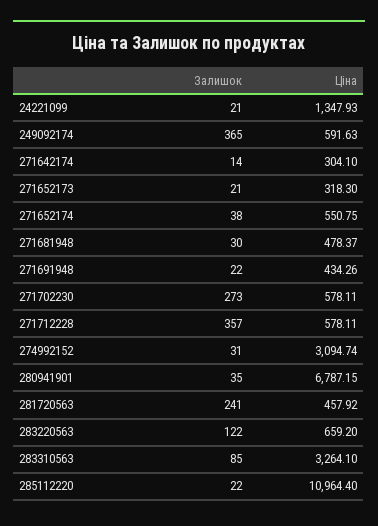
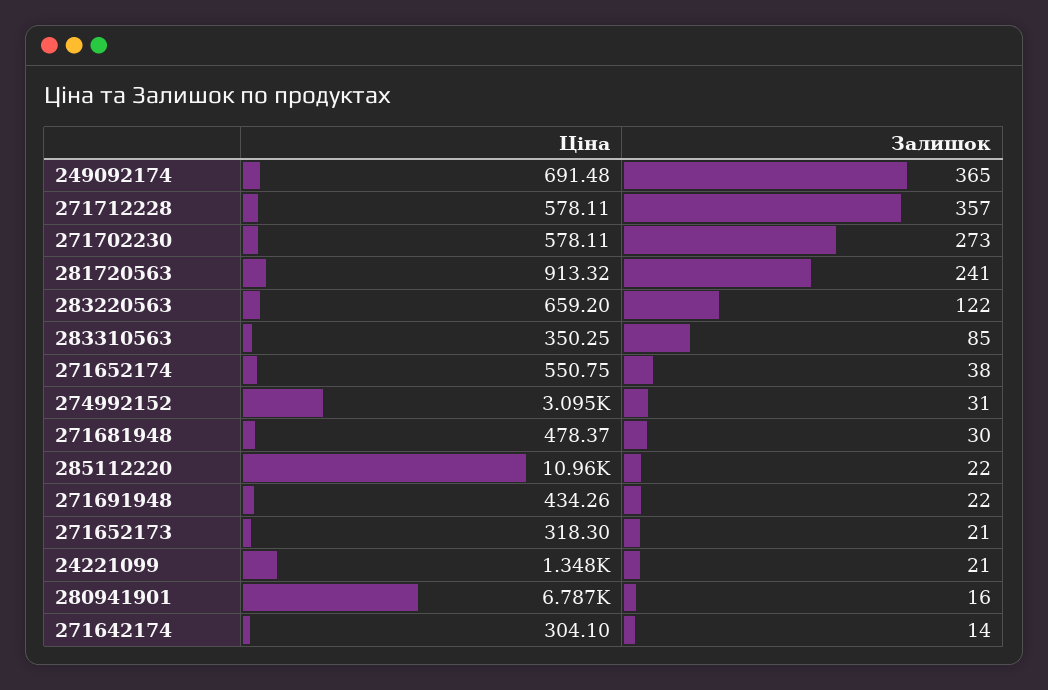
  {
    "Залишок": {
      "24221099": 21,
      "249092174": 365,
      "271642174": 14,
      "271652173": 21,
      "271652174": 38,
      "271681948": 30,
      "271691948": 22,
      "271702230": 273,
      "271712228": 357,
      "274992152": 31,
-     "280941901": 35,
+     "280941901": 16,
      "281720563": 241,
      "283220563": 122,
      "283310563": 85,
      "285112220": 22
    },
    "Ціна": {
      "24221099": 1347.93,
-     "249092174": 591.63,
+     "249092174": 691.48,
      "271642174": 304.1,
      "271652173": 318.3,
      "271652174": 550.75,
      "271681948": 478.37,
      "271691948": 434.26,
      "271702230": 578.11,
      "271712228": 578.11,
      "274992152": 3094.74,
      "280941901": 6787.15,
-     "281720563": 457.92,
+     "281720563": 913.32,
      "283220563": 659.2,
-     "283310563": 3264.1,
+     "283310563": 350.25,
      "285112220": 10964.4
    }
  }

